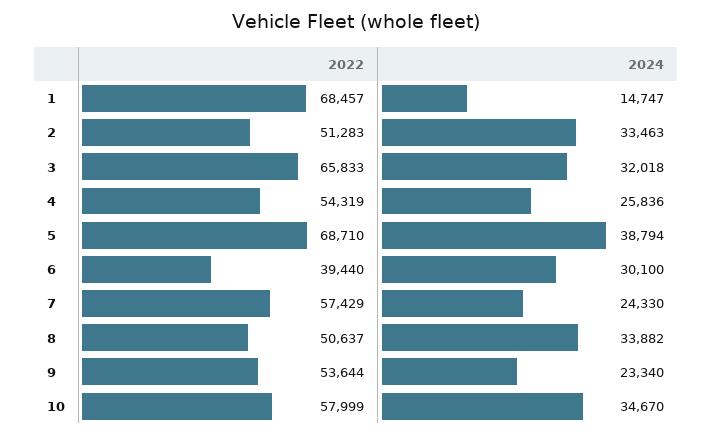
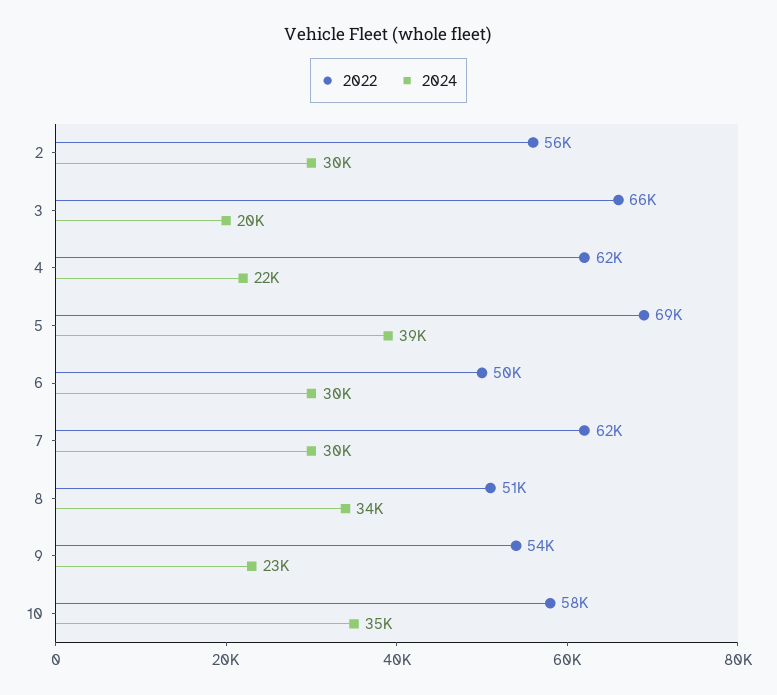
  {
    "2022": {
-     "1": 68457,
-     "2": 51283,
+     "2": 56000,
      "3": 65833,
-     "4": 54319,
+     "4": 62000,
      "5": 68710,
-     "6": 39440,
+     "6": 50000,
-     "7": 57429,
+     "7": 62000,
      "8": 50637,
      "9": 53644,
      "10": 57999
    },
    "2024": {
-     "1": 14747,
-     "2": 33463,
+     "2": 30000,
-     "3": 32018,
+     "3": 20000,
-     "4": 25836,
+     "4": 22000,
      "5": 38794,
      "6": 30100,
-     "7": 24330,
+     "7": 30000,
      "8": 33882,
      "9": 23340,
      "10": 34670
    }
  }

